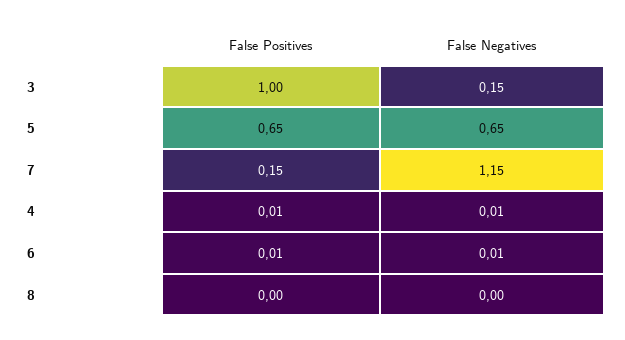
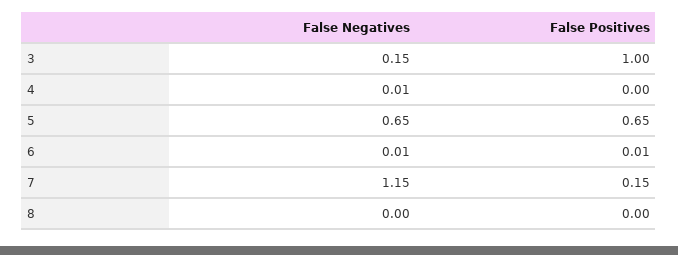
  {
    "False Positives": {
      "3": 1,
      "5": 0.65,
      "7": 0.15,
-     "4": 0.01,
+     "4": 0,
      "6": 0.01,
      "8": 0
    },
    "False Negatives": {
      "3": 0.15,
      "5": 0.65,
      "7": 1.15,
      "4": 0.01,
      "6": 0.01,
      "8": 0
    }
  }

